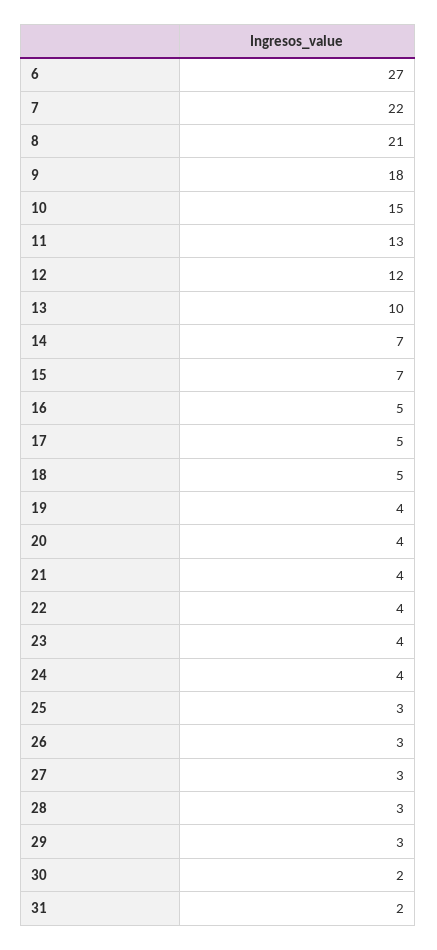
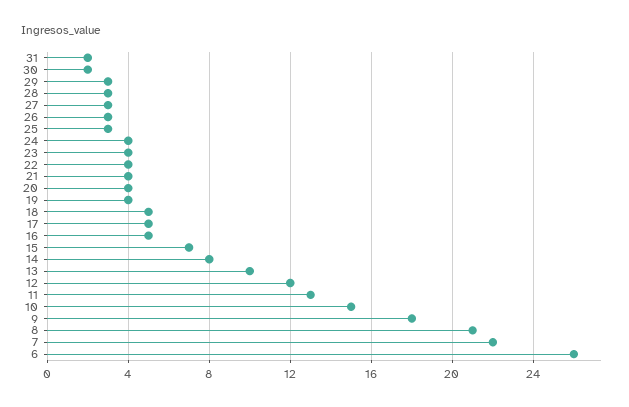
  {
-   "6": 27,
+   "6": 26,
    "7": 22,
    "8": 21,
    "9": 18,
    "10": 15,
    "11": 13,
    "12": 12,
    "13": 10,
-   "14": 7,
+   "14": 8,
    "15": 7,
    "16": 5,
    "17": 5,
    "18": 5,
    "19": 4,
    "20": 4,
    "21": 4,
    "22": 4,
    "23": 4,
    "24": 4,
    "25": 3,
    "26": 3,
    "27": 3,
    "28": 3,
    "29": 3,
    "30": 2,
    "31": 2
  }

